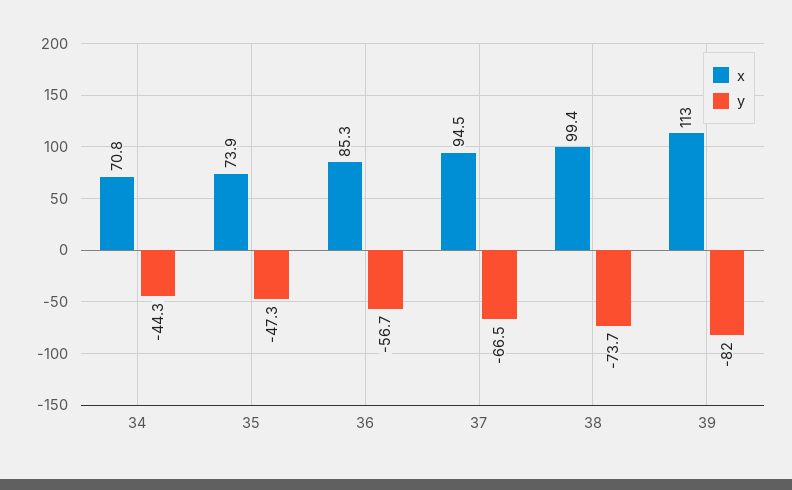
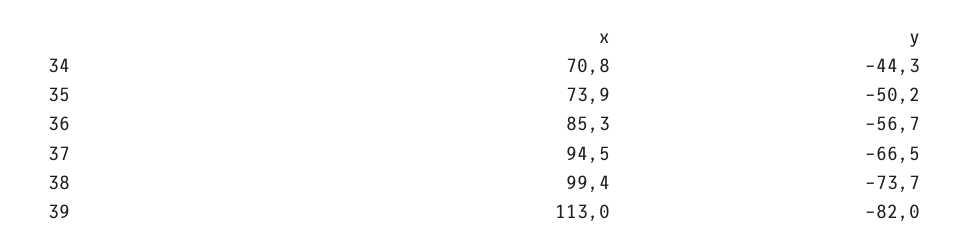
  {
    "x": {
      "34": 70.8,
      "35": 73.9,
      "36": 85.3,
      "37": 94.5,
      "38": 99.4,
      "39": 113
    },
    "y": {
      "34": -44.3,
-     "35": -47.3,
+     "35": -50.2,
      "36": -56.7,
      "37": -66.5,
      "38": -73.7,
      "39": -82
    }
  }

